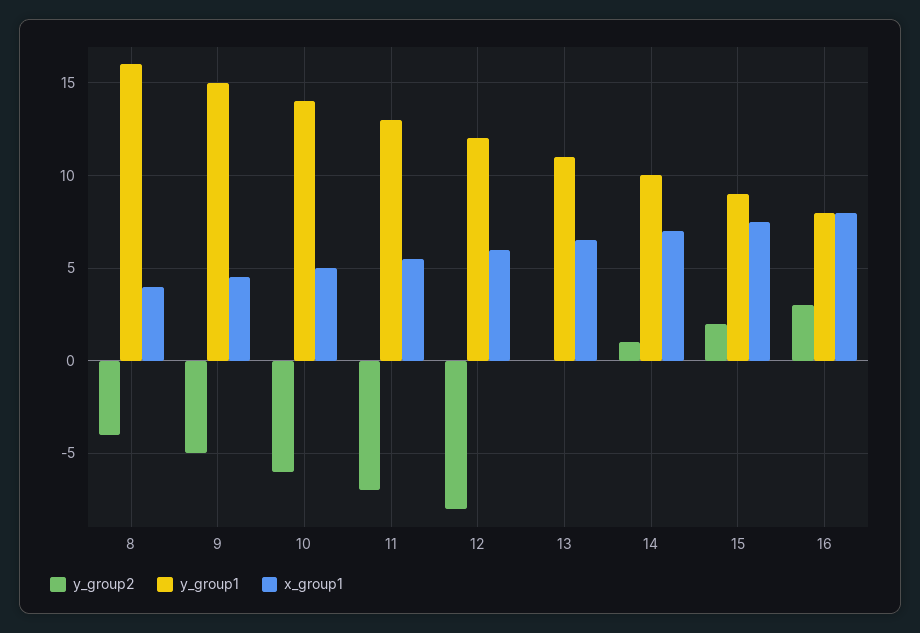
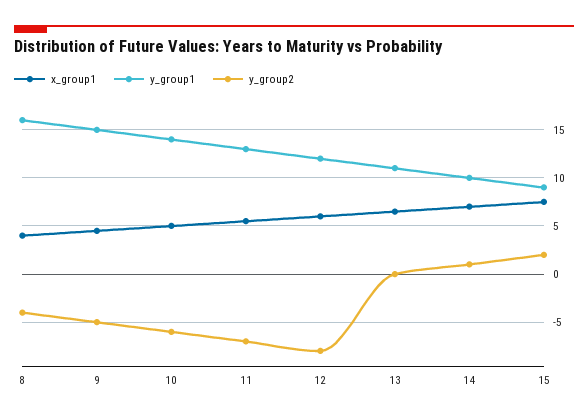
  {
    "y_group2": {
      "8": -4,
      "9": -5,
      "10": -6,
      "11": -7,
      "12": -8,
      "13": 0,
      "14": 1,
-     "15": 2,
+     "15": 2
-     "16": 3
    },
    "y_group1": {
      "8": 16,
      "9": 15,
      "10": 14,
      "11": 13,
      "12": 12,
      "13": 11,
      "14": 10,
-     "15": 9,
+     "15": 9
-     "16": 8
    },
    "x_group1": {
      "8": 4,
      "9": 4.5,
      "10": 5,
      "11": 5.5,
      "12": 6,
      "13": 6.5,
      "14": 7,
-     "15": 7.5,
+     "15": 7.5
-     "16": 8
    }
  }

